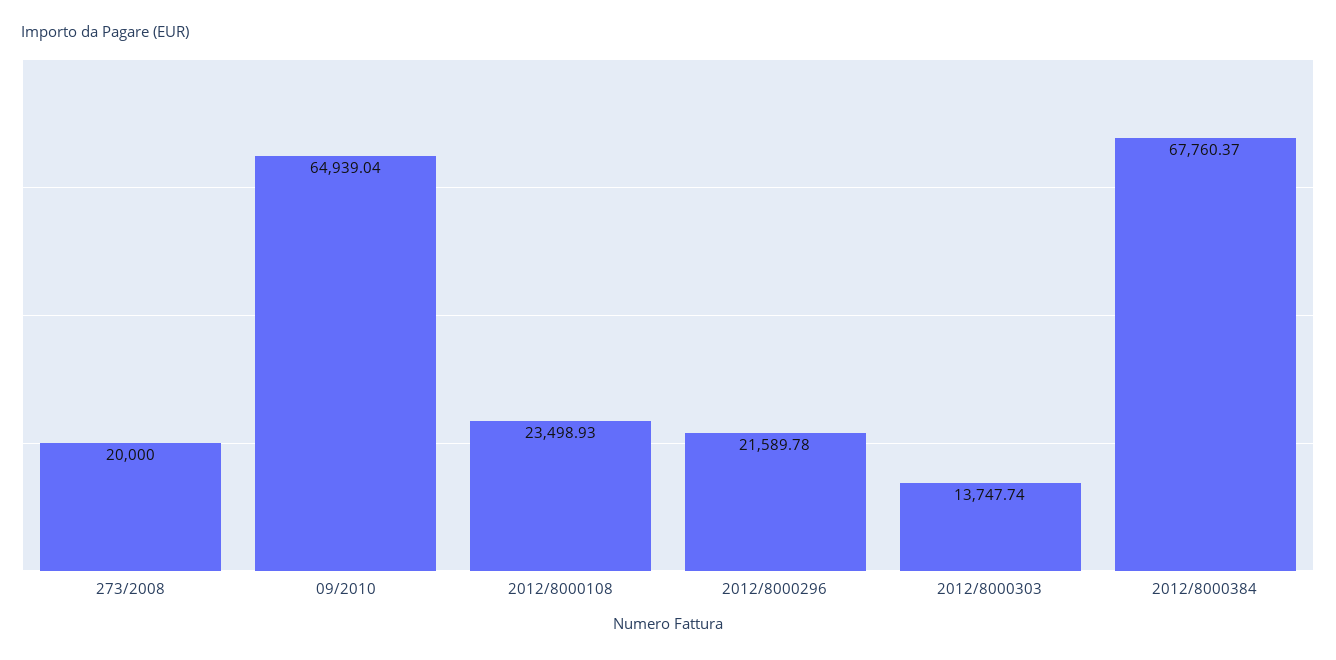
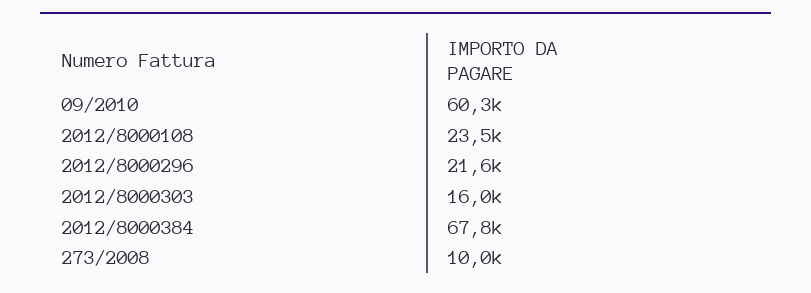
  {
-   "273/2008": 20000,
+   "273/2008": 10000,
-   "09/2010": 64939.04,
+   "09/2010": 60300,
    "2012/8000108": 23498.93,
    "2012/8000296": 21589.78,
-   "2012/8000303": 13747.74,
+   "2012/8000303": 16000,
    "2012/8000384": 67760.37
  }

